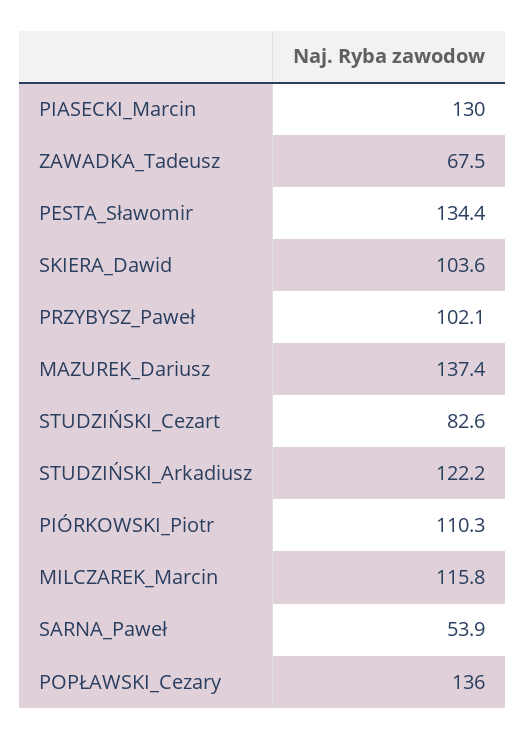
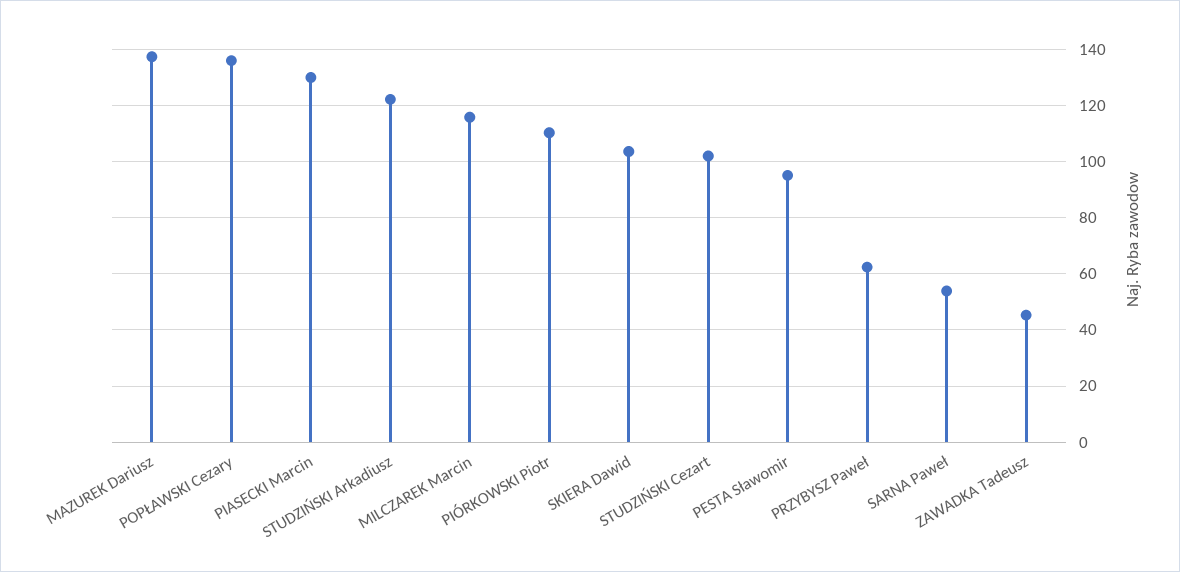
  {
    "PIASECKI_Marcin": 130,
-   "ZAWADKA_Tadeusz": 67.5,
+   "ZAWADKA_Tadeusz": 45,
-   "PESTA_Sławomir": 134.4,
+   "PESTA_Sławomir": 95,
    "SKIERA_Dawid": 103.6,
-   "PRZYBYSZ_Paweł": 102.1,
+   "PRZYBYSZ_Paweł": 62.5,
    "MAZUREK_Dariusz": 137.4,
-   "STUDZIŃSKI_Cezart": 82.6,
+   "STUDZIŃSKI_Cezart": 102.5,
    "STUDZIŃSKI_Arkadiusz": 122.2,
    "PIÓRKOWSKI_Piotr": 110.3,
    "MILCZAREK_Marcin": 115.8,
    "SARNA_Paweł": 53.9,
    "POPŁAWSKI_Cezary": 136
  }

